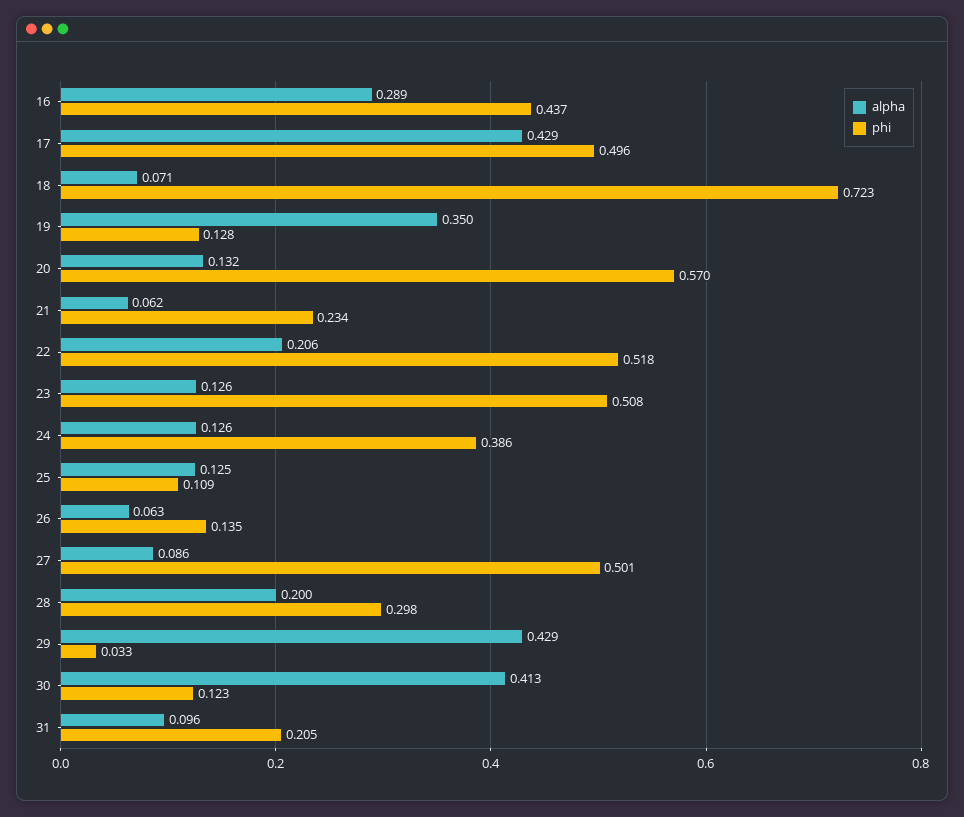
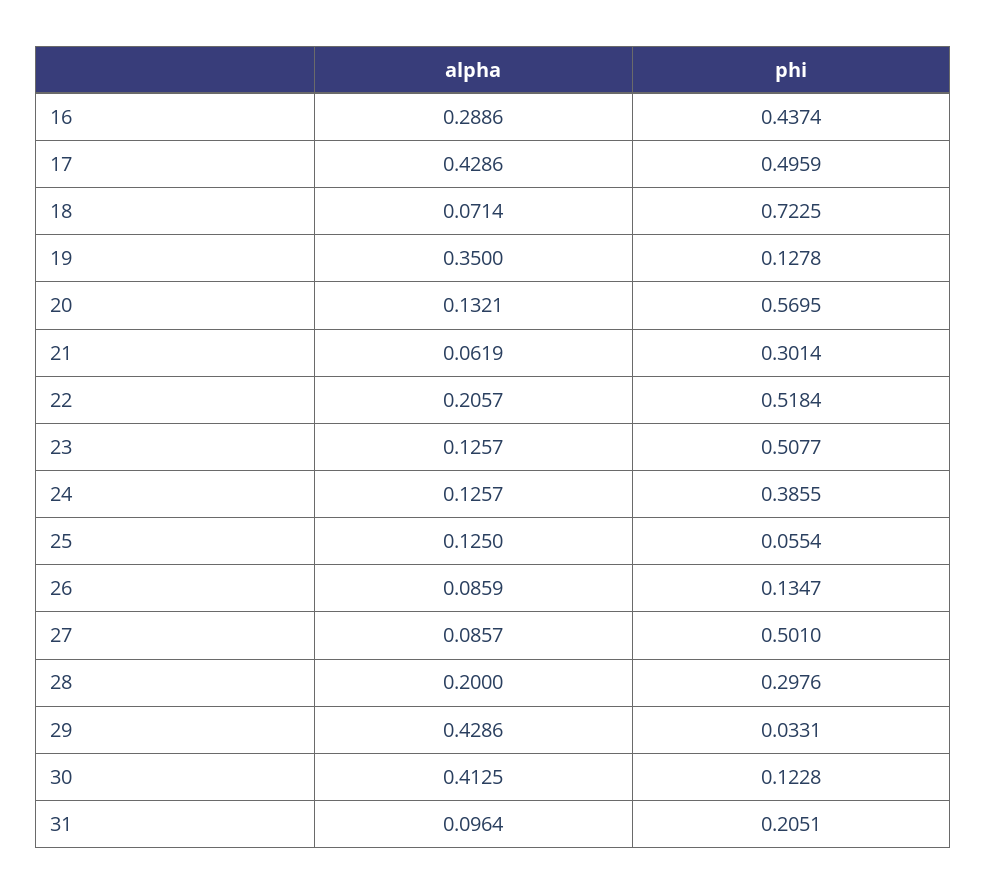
  {
    "alpha": {
      "16": 0.2886,
      "17": 0.4286,
      "18": 0.0714,
      "19": 0.35,
      "20": 0.1321,
      "21": 0.0619,
      "22": 0.2057,
      "23": 0.1257,
      "24": 0.1257,
      "25": 0.125,
-     "26": 0.063,
+     "26": 0.0859,
      "27": 0.0857,
      "28": 0.2,
      "29": 0.4286,
      "30": 0.4125,
      "31": 0.0964
    },
    "phi": {
      "16": 0.4374,
      "17": 0.4959,
      "18": 0.7225,
      "19": 0.1278,
      "20": 0.5695,
-     "21": 0.234,
+     "21": 0.3014,
      "22": 0.5184,
      "23": 0.5077,
      "24": 0.3855,
-     "25": 0.109,
+     "25": 0.0554,
      "26": 0.1347,
      "27": 0.501,
      "28": 0.2976,
      "29": 0.0331,
      "30": 0.1228,
      "31": 0.2051
    }
  }

